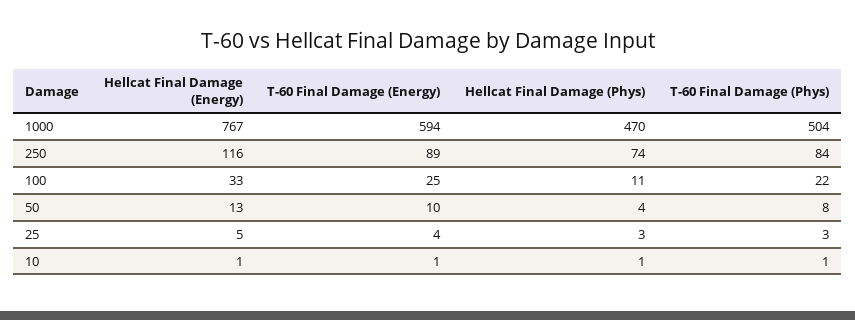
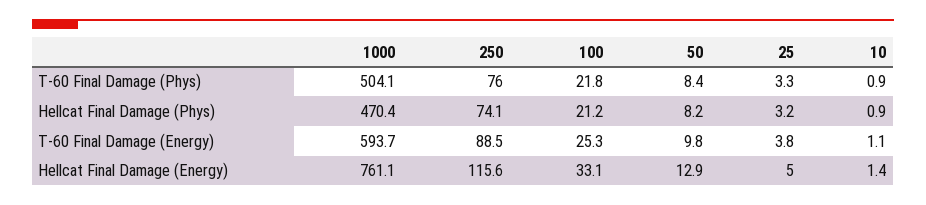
  {
    "Hellcat Final Damage (Energy)": {
-     "1000": 767,
+     "1000": 761.1,
      "250": 115.6,
      "100": 33.1,
      "50": 12.9,
      "25": 5,
      "10": 1.4
    },
    "T-60 Final Damage (Energy)": {
      "1000": 593.7,
      "250": 88.5,
      "100": 25.3,
      "50": 9.8,
      "25": 3.8,
      "10": 1.1
    },
    "Hellcat Final Damage (Phys)": {
      "1000": 470.4,
      "250": 74.1,
-     "100": 11,
+     "100": 21.2,
-     "50": 4,
+     "50": 8.2,
      "25": 3.2,
      "10": 0.9
    },
    "T-60 Final Damage (Phys)": {
      "1000": 504.1,
-     "250": 84,
+     "250": 76,
      "100": 21.8,
      "50": 8.4,
      "25": 3.3,
      "10": 0.9
    }
  }

